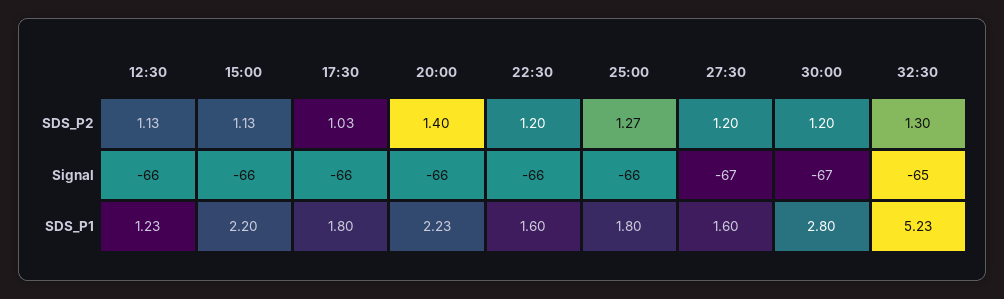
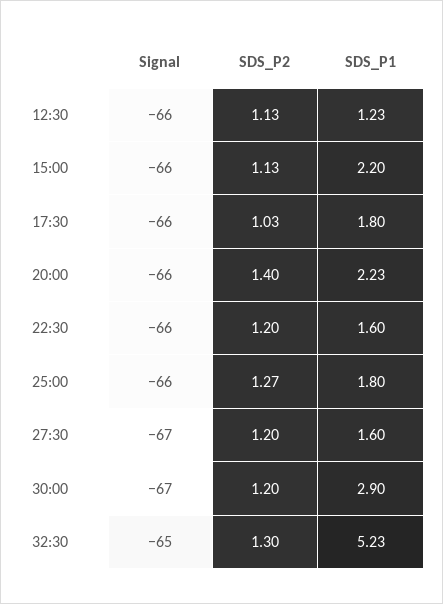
  {
    "12:30": {
      "SDS_P2": 1.13,
      "Signal": -66,
      "SDS_P1": 1.23
    },
    "15:00": {
      "SDS_P2": 1.13,
      "Signal": -66,
      "SDS_P1": 2.2
    },
    "17:30": {
      "SDS_P2": 1.03,
      "Signal": -66,
      "SDS_P1": 1.8
    },
    "20:00": {
      "SDS_P2": 1.4,
      "Signal": -66,
      "SDS_P1": 2.23
    },
    "22:30": {
      "SDS_P2": 1.2,
      "Signal": -66,
      "SDS_P1": 1.6
    },
    "25:00": {
      "SDS_P2": 1.27,
      "Signal": -66,
      "SDS_P1": 1.8
    },
    "27:30": {
      "SDS_P2": 1.2,
      "Signal": -67,
      "SDS_P1": 1.6
    },
    "30:00": {
      "SDS_P2": 1.2,
      "Signal": -67,
-     "SDS_P1": 2.8
+     "SDS_P1": 2.9
    },
    "32:30": {
      "SDS_P2": 1.3,
      "Signal": -65,
      "SDS_P1": 5.23
    }
  }

